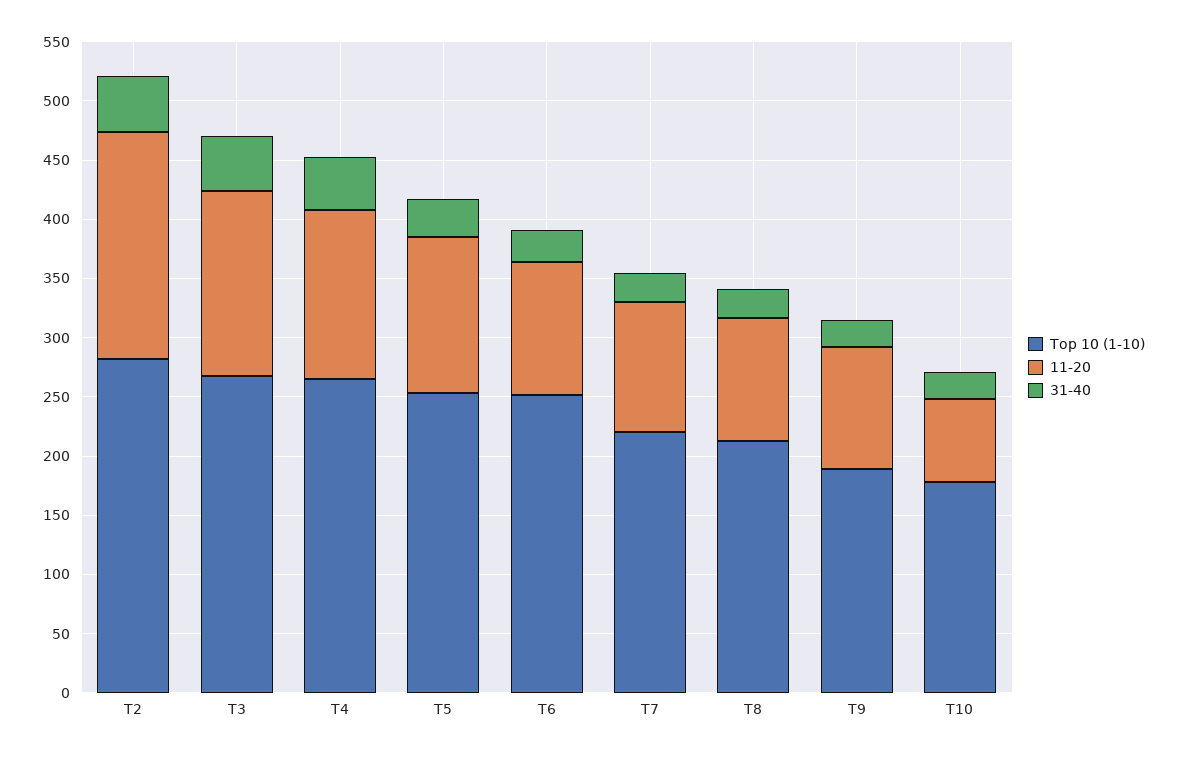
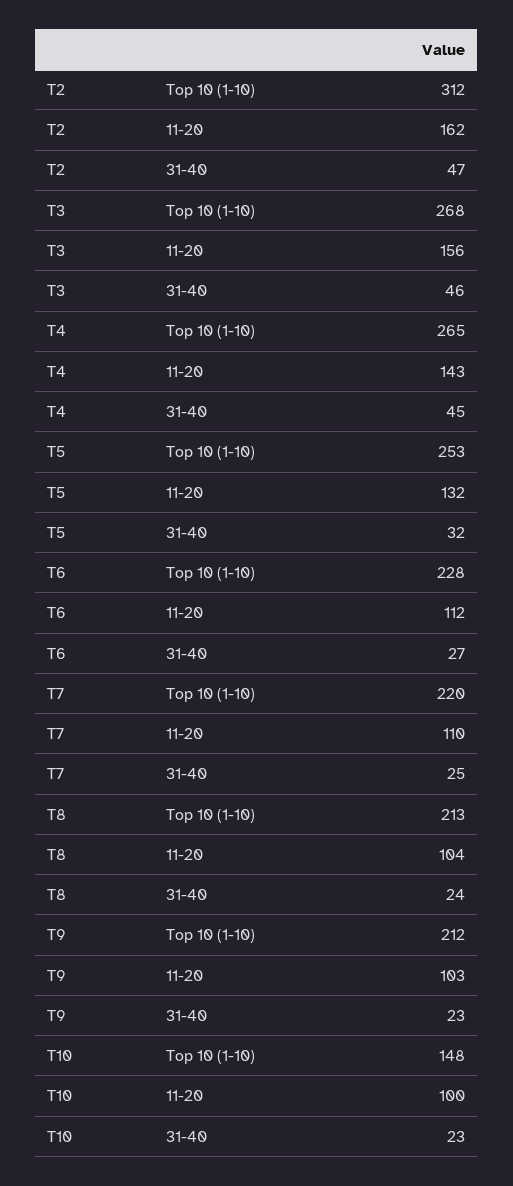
  {
    "Top 10 (1-10)": {
-     "T2": 280,
+     "T2": 312,
      "T3": 268,
      "T4": 265,
      "T5": 253,
-     "T6": 250,
+     "T6": 228,
      "T7": 220,
      "T8": 213,
-     "T9": 190,
+     "T9": 212,
-     "T10": 180
+     "T10": 148
    },
    "11-20": {
-     "T2": 190,
+     "T2": 162,
      "T3": 156,
      "T4": 143,
      "T5": 132,
      "T6": 112,
      "T7": 110,
      "T8": 104,
      "T9": 103,
-     "T10": 70
+     "T10": 100
    },
    "31-40": {
      "T2": 47,
      "T3": 46,
      "T4": 45,
      "T5": 32,
      "T6": 27,
      "T7": 25,
      "T8": 24,
      "T9": 23,
      "T10": 23
    }
  }

